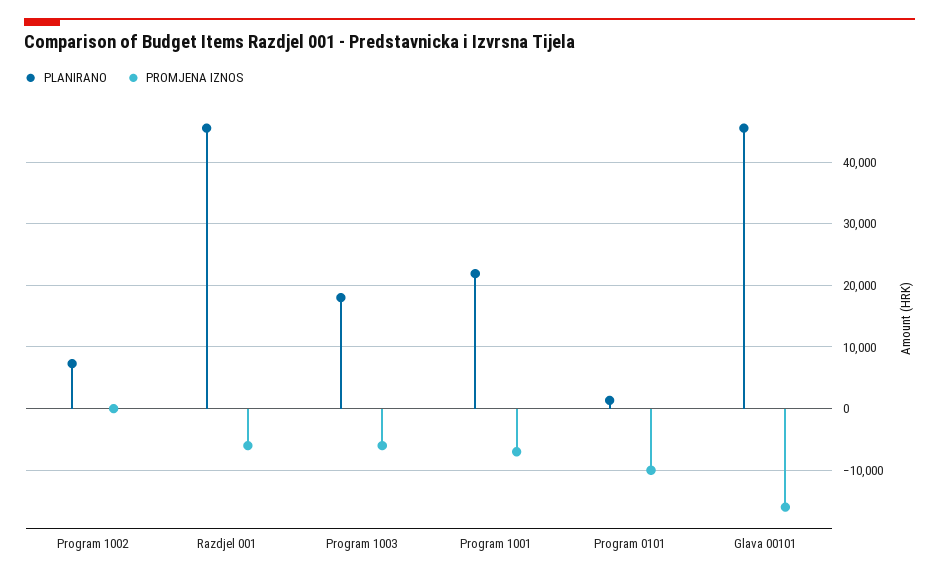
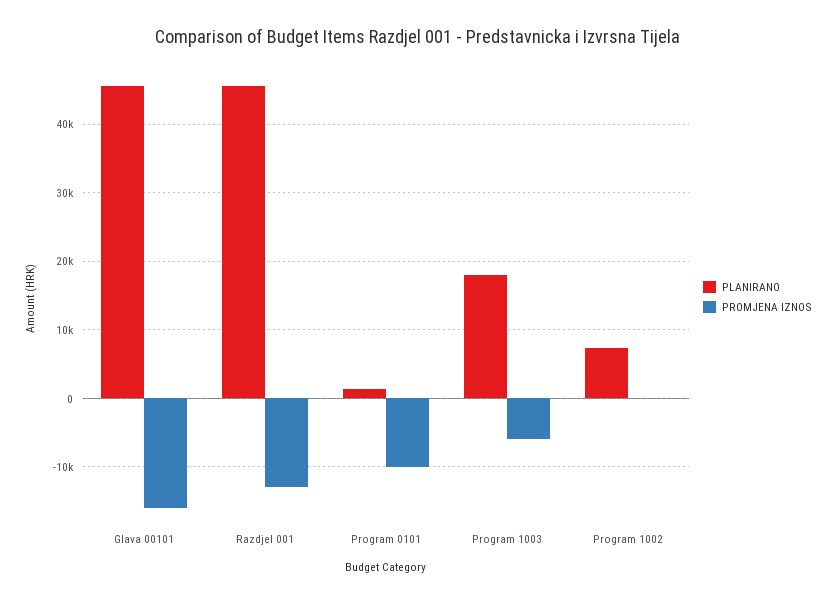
  {
    "PLANIRANO": {
      "Program 1002": 7000,
      "Razdjel 001": 46000,
      "Program 1003": 18000,
-     "Program 1001": 22000,
      "Program 0101": 1000,
      "Glava 00101": 46000
    },
    "PROMJENA IZNOS": {
      "Program 1002": 0,
-     "Razdjel 001": -6000,
+     "Razdjel 001": -13000,
      "Program 1003": -6000,
-     "Program 1001": -7000,
      "Program 0101": -10000,
      "Glava 00101": -16000
    }
  }

